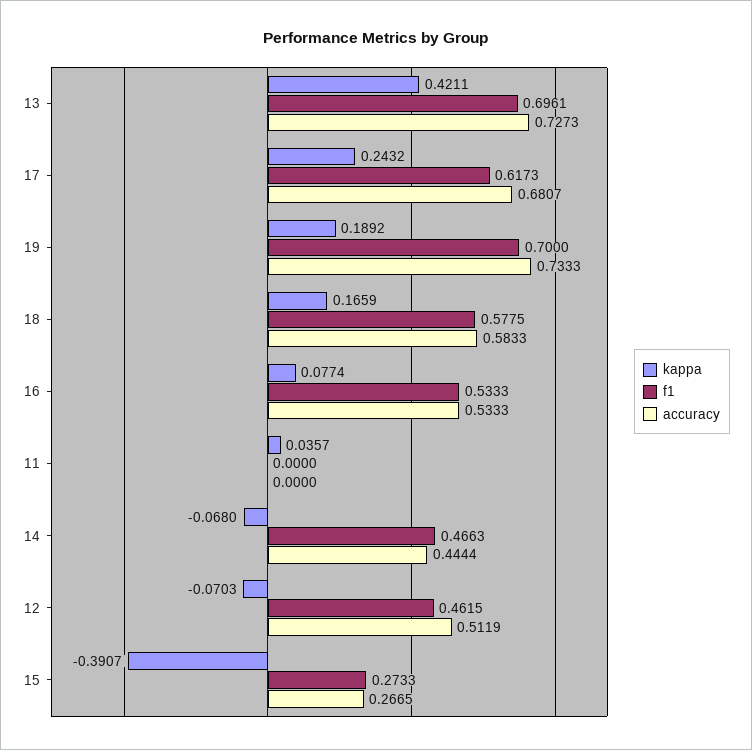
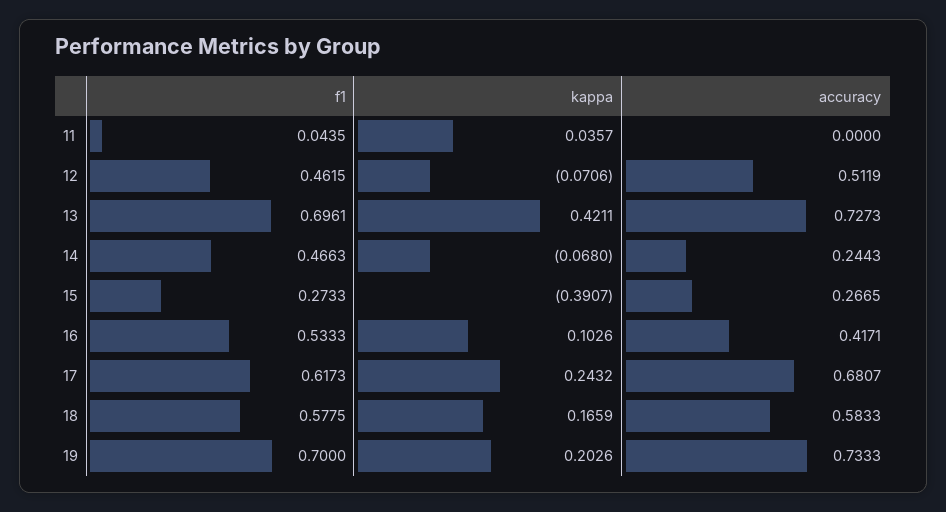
  {
    "kappa": {
      "13": 0.4211,
      "17": 0.2432,
-     "19": 0.1892,
+     "19": 0.2026,
      "18": 0.1659,
-     "16": 0.0774,
+     "16": 0.1026,
      "11": 0.0357,
      "14": -0.068,
-     "12": -0.0703,
+     "12": -0.0706,
      "15": -0.3907
    },
    "f1": {
      "13": 0.6961,
      "17": 0.6173,
      "19": 0.7,
      "18": 0.5775,
      "16": 0.5333,
-     "11": 0,
+     "11": 0.0435,
      "14": 0.4663,
      "12": 0.4615,
      "15": 0.2733
    },
    "accuracy": {
      "13": 0.7273,
      "17": 0.6807,
      "19": 0.7333,
      "18": 0.5833,
-     "16": 0.5333,
+     "16": 0.4171,
      "11": 0,
-     "14": 0.4444,
+     "14": 0.2443,
      "12": 0.5119,
      "15": 0.2665
    }
  }

